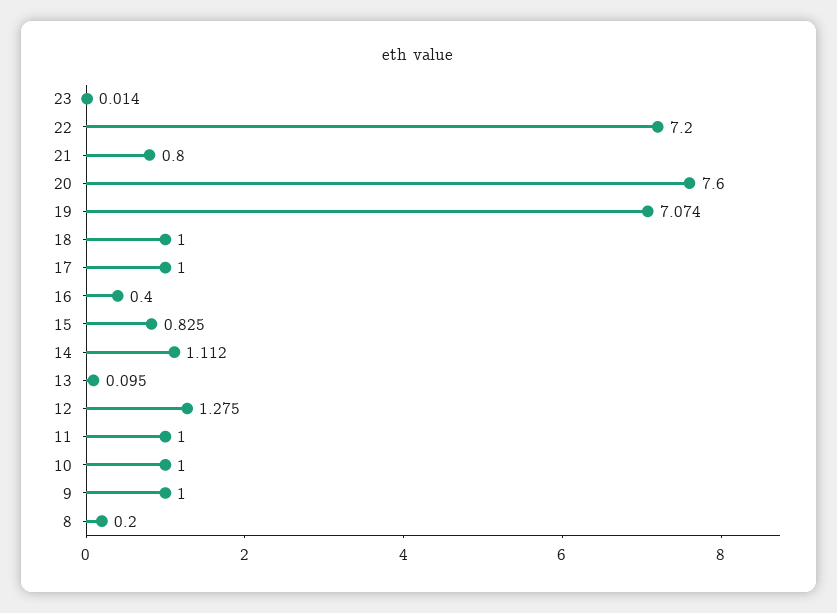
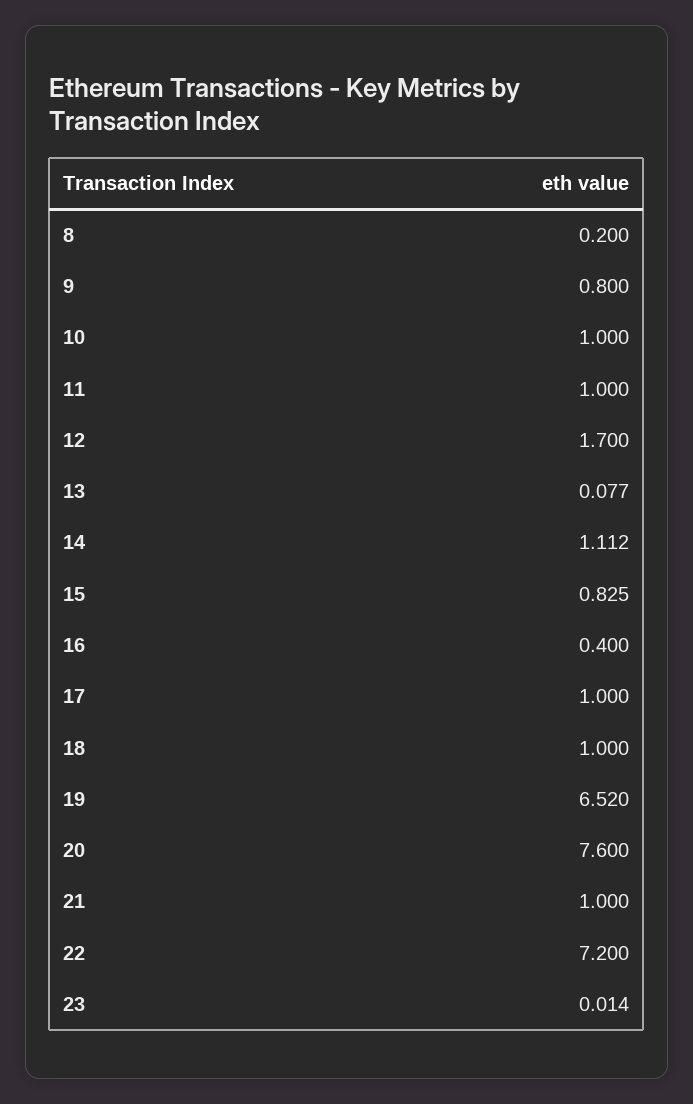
  {
    "23": 0.014,
    "22": 7.2,
-   "21": 0.8,
+   "21": 1,
    "20": 7.6,
-   "19": 7.074,
+   "19": 6.52,
    "18": 1,
    "17": 1,
    "16": 0.4,
    "15": 0.825,
    "14": 1.112,
-   "13": 0.095,
+   "13": 0.077,
-   "12": 1.275,
+   "12": 1.7,
    "11": 1,
    "10": 1,
-   "9": 1,
+   "9": 0.8,
    "8": 0.2
  }

